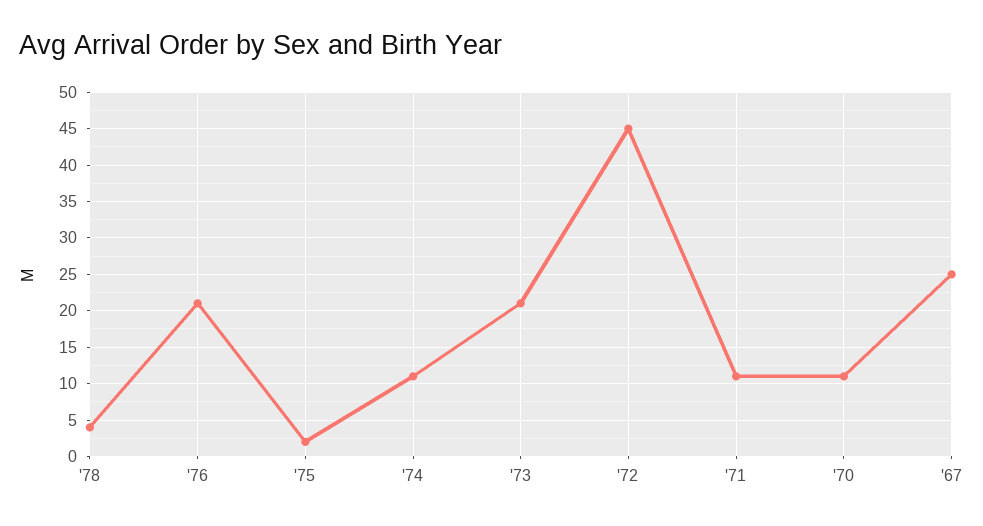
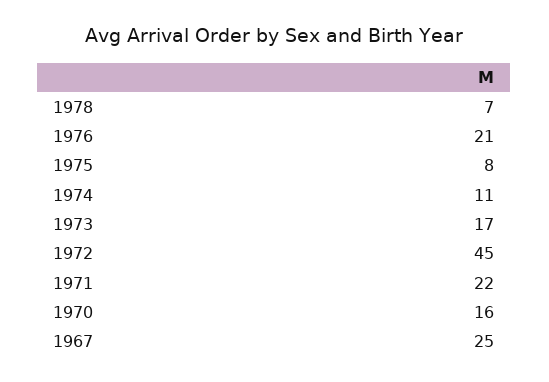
  {
-   "'78": 4,
+   "'78": 7,
    "'76": 21,
-   "'75": 2,
+   "'75": 8,
    "'74": 11,
-   "'73": 21,
+   "'73": 17,
    "'72": 45,
-   "'71": 11,
+   "'71": 22,
-   "'70": 11,
+   "'70": 16,
    "'67": 25
  }

